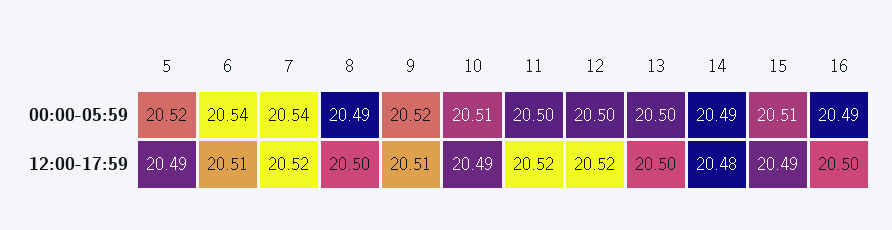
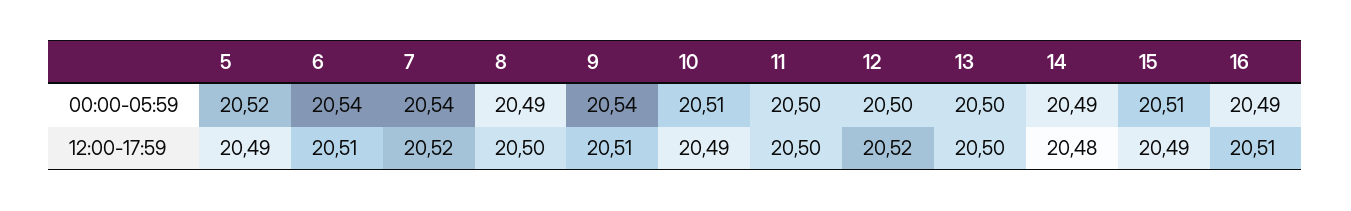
  {
    "5": {
      "00:00-05:59": 20.52,
      "12:00-17:59": 20.49
    },
    "6": {
      "00:00-05:59": 20.54,
      "12:00-17:59": 20.51
    },
    "7": {
      "00:00-05:59": 20.54,
      "12:00-17:59": 20.52
    },
    "8": {
      "00:00-05:59": 20.49,
      "12:00-17:59": 20.5
    },
    "9": {
-     "00:00-05:59": 20.52,
+     "00:00-05:59": 20.54,
      "12:00-17:59": 20.51
    },
    "10": {
      "00:00-05:59": 20.51,
      "12:00-17:59": 20.49
    },
    "11": {
      "00:00-05:59": 20.5,
-     "12:00-17:59": 20.52
+     "12:00-17:59": 20.5
    },
    "12": {
      "00:00-05:59": 20.5,
      "12:00-17:59": 20.52
    },
    "13": {
      "00:00-05:59": 20.5,
      "12:00-17:59": 20.5
    },
    "14": {
      "00:00-05:59": 20.49,
      "12:00-17:59": 20.48
    },
    "15": {
      "00:00-05:59": 20.51,
      "12:00-17:59": 20.49
    },
    "16": {
      "00:00-05:59": 20.49,
-     "12:00-17:59": 20.5
+     "12:00-17:59": 20.51
    }
  }

